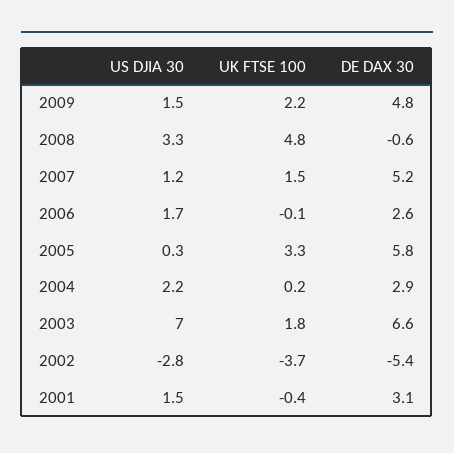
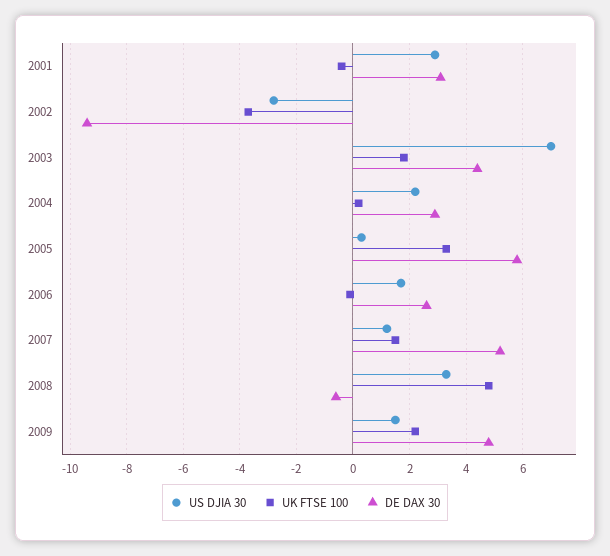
  {
    "US DJIA 30": {
      "2009": 1.5,
      "2008": 3.3,
      "2007": 1.2,
      "2006": 1.7,
      "2005": 0.3,
      "2004": 2.2,
      "2003": 7,
      "2002": -2.8,
-     "2001": 1.5
+     "2001": 3
    },
    "UK FTSE 100": {
      "2009": 2.2,
      "2008": 4.8,
      "2007": 1.5,
      "2006": -0.1,
      "2005": 3.3,
      "2004": 0.2,
      "2003": 1.8,
      "2002": -3.7,
      "2001": -0.4
    },
    "DE DAX 30": {
      "2009": 4.8,
      "2008": -0.6,
      "2007": 5.2,
      "2006": 2.6,
      "2005": 5.8,
      "2004": 2.9,
-     "2003": 6.6,
+     "2003": 4.5,
-     "2002": -5.4,
+     "2002": -9.5,
      "2001": 3.1
    }
  }

